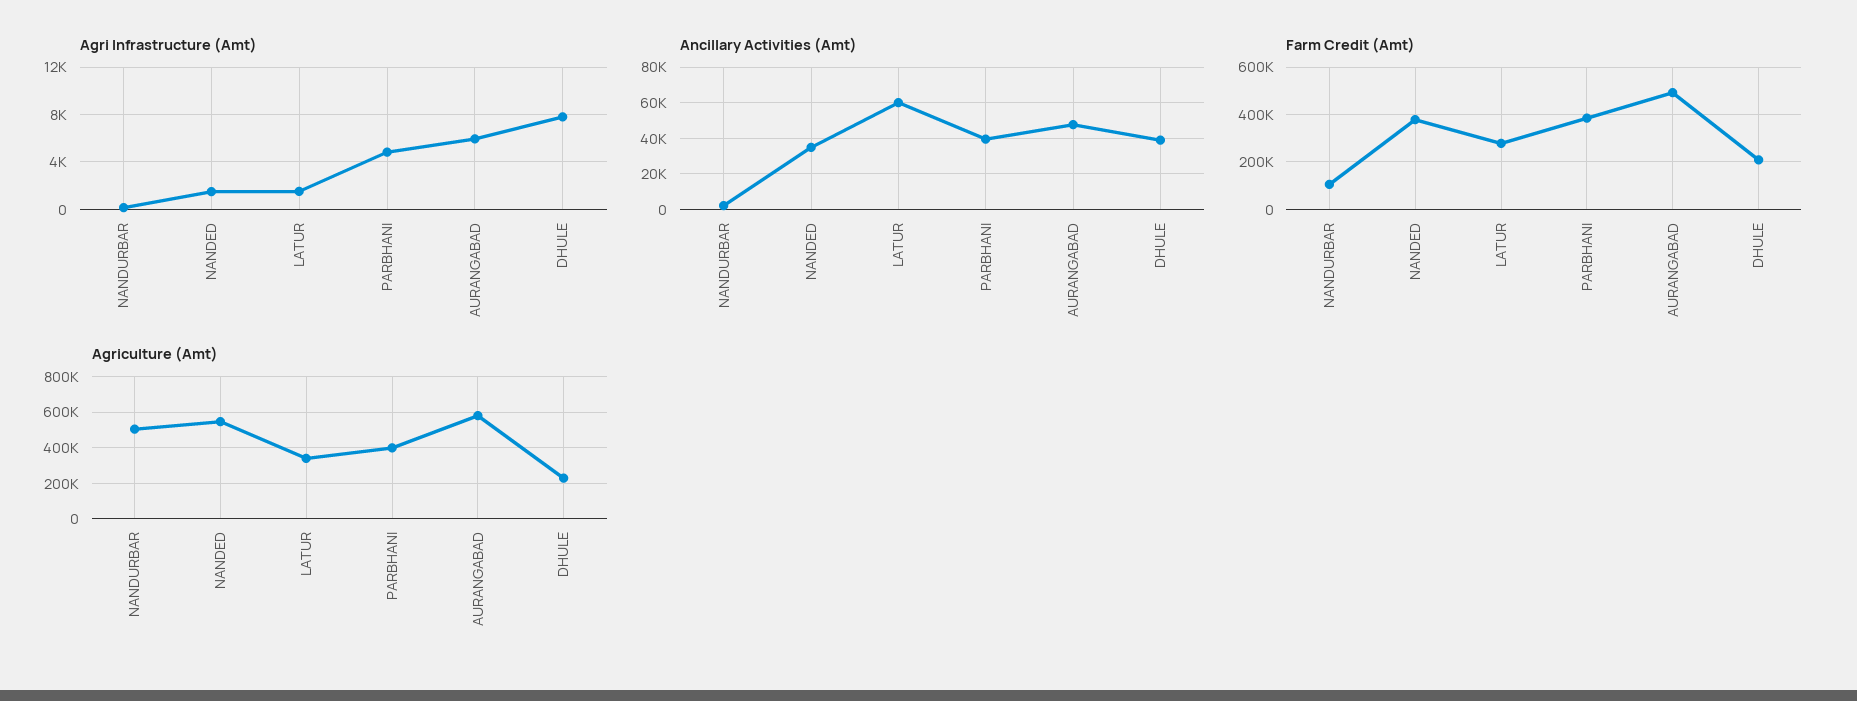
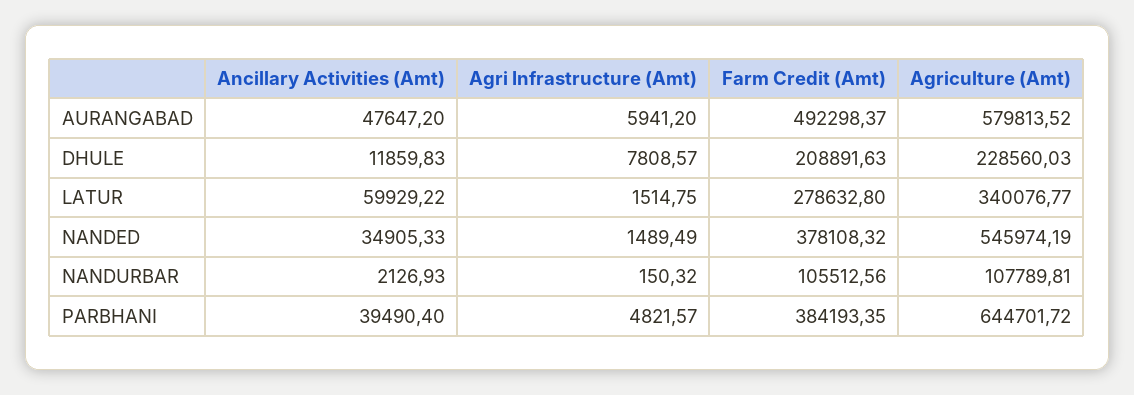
  {
    "Agri Infrastructure (Amt)": {
      "NANDURBAR": 150.32,
      "NANDED": 1489.49,
      "LATUR": 1514.75,
      "PARBHANI": 4821.57,
      "AURANGABAD": 5941.2,
      "DHULE": 7808.57
    },
    "Ancillary Activities (Amt)": {
      "NANDURBAR": 2126.93,
      "NANDED": 34905.33,
      "LATUR": 59929.22,
      "PARBHANI": 39490.4,
      "AURANGABAD": 47647.2,
-     "DHULE": 40000
+     "DHULE": 11859.83
    },
    "Farm Credit (Amt)": {
      "NANDURBAR": 105512.56,
      "NANDED": 378108.32,
      "LATUR": 278632.8,
      "PARBHANI": 384193.35,
      "AURANGABAD": 492298.37,
      "DHULE": 208891.63
    },
    "Agriculture (Amt)": {
-     "NANDURBAR": 500000,
+     "NANDURBAR": 107789.81,
      "NANDED": 545974.19,
      "LATUR": 340076.77,
-     "PARBHANI": 400000,
+     "PARBHANI": 644701.72,
      "AURANGABAD": 579813.52,
      "DHULE": 228560.03
    }
  }

